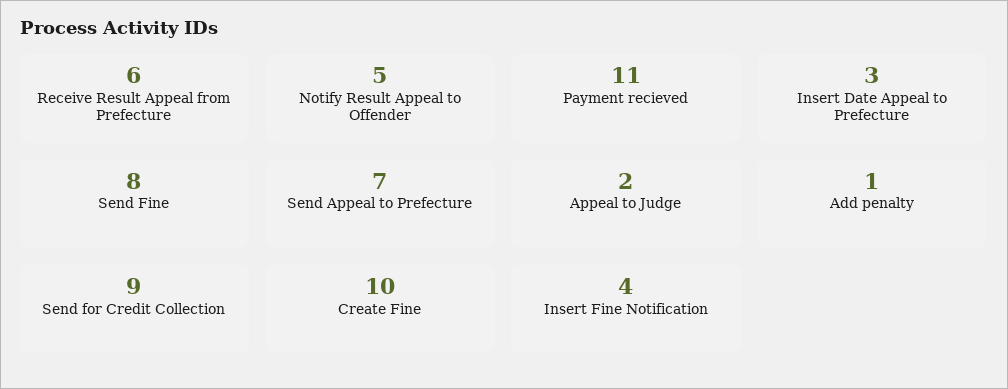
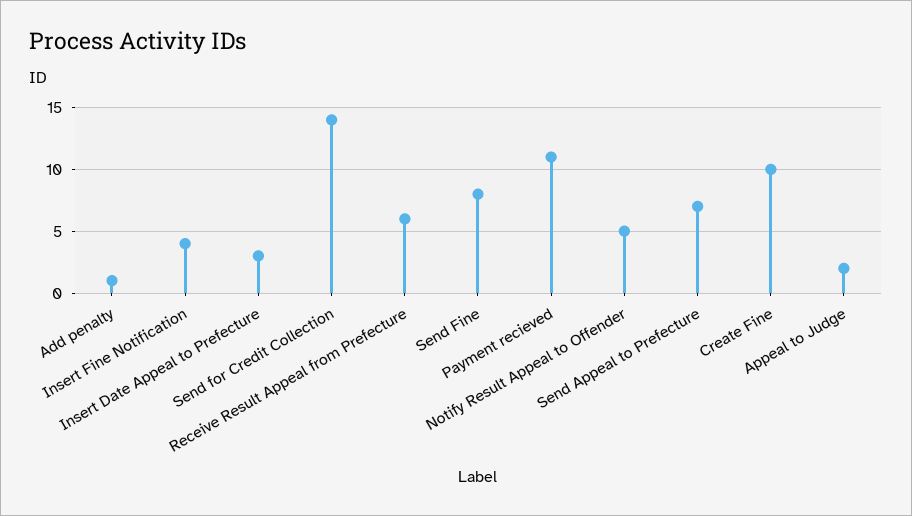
  {
    "Receive Result Appeal from Prefecture": 6,
    "Notify Result Appeal to Offender": 5,
    "Payment recieved": 11,
    "Insert Date Appeal to Prefecture": 3,
    "Send Fine": 8,
    "Send Appeal to Prefecture": 7,
    "Appeal to Judge": 2,
    "Add penalty": 1,
-   "Send for Credit Collection": 9,
+   "Send for Credit Collection": 14,
    "Create Fine": 10,
    "Insert Fine Notification": 4
  }

